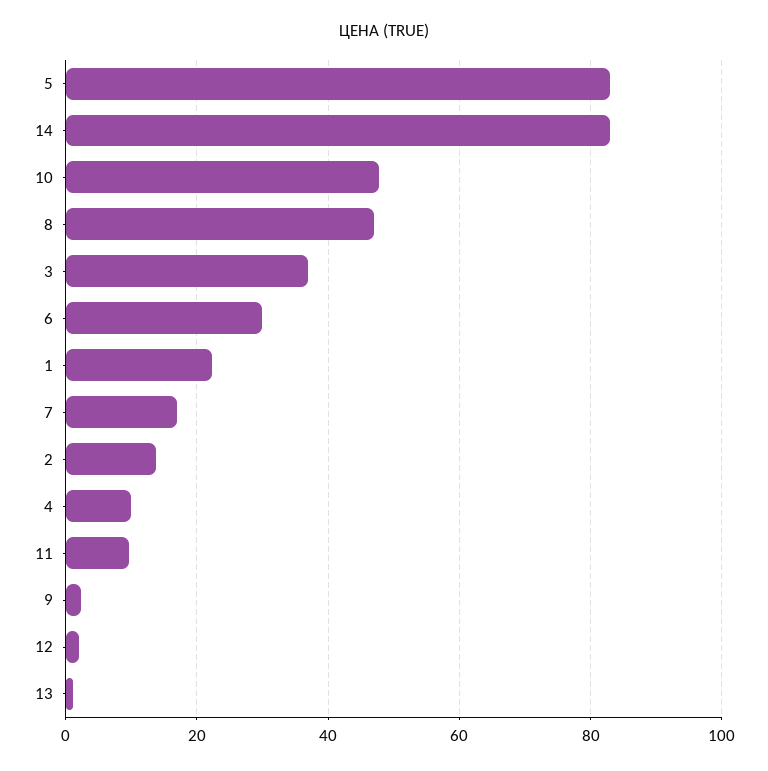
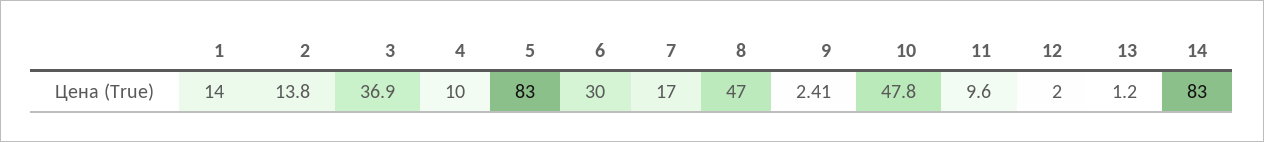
  {
    "5": 83,
    "14": 83,
    "10": 47.8,
    "8": 47,
    "3": 36.9,
    "6": 30,
-   "1": 22,
+   "1": 14,
    "7": 17,
    "2": 13.8,
    "4": 10,
    "11": 9.6,
    "9": 2.41,
    "12": 2,
    "13": 1.2
  }

